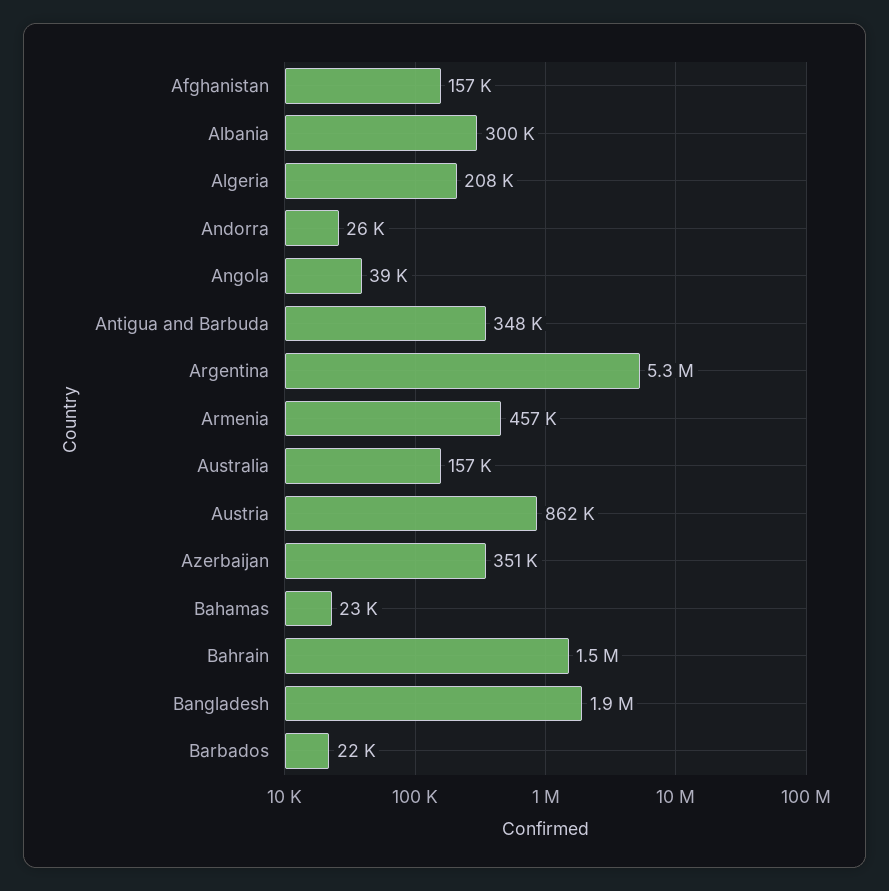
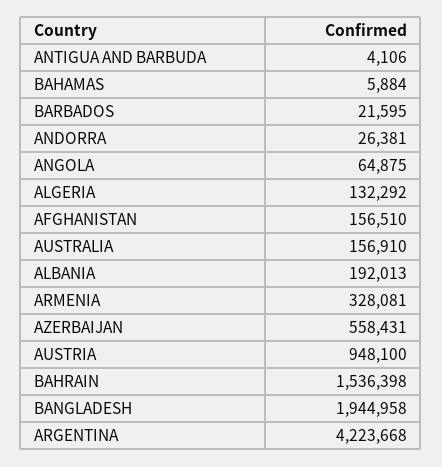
  {
    "Afghanistan": 156510,
-   "Albania": 300000,
+   "Albania": 192013,
-   "Algeria": 208000,
+   "Algeria": 132292,
    "Andorra": 26381,
-   "Angola": 39000,
+   "Angola": 64875,
-   "Antigua and Barbuda": 348000,
+   "Antigua and Barbuda": 4106,
-   "Argentina": 5300000,
+   "Argentina": 4223668,
-   "Armenia": 457000,
+   "Armenia": 328081,
    "Australia": 156910,
-   "Austria": 862000,
+   "Austria": 948100,
-   "Azerbaijan": 351000,
+   "Azerbaijan": 558431,
-   "Bahamas": 23000,
+   "Bahamas": 5884,
    "Bahrain": 1536398,
    "Bangladesh": 1944958,
    "Barbados": 21595
  }

